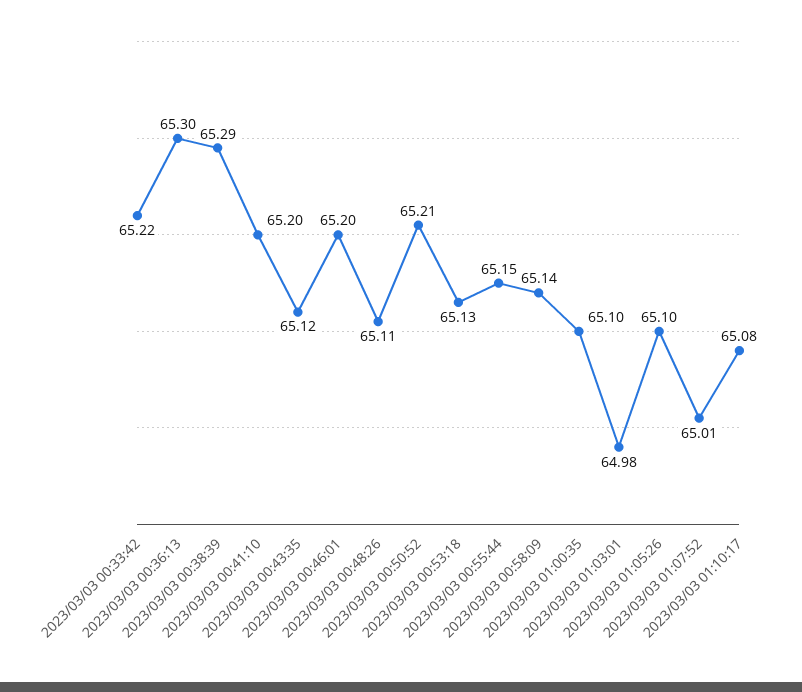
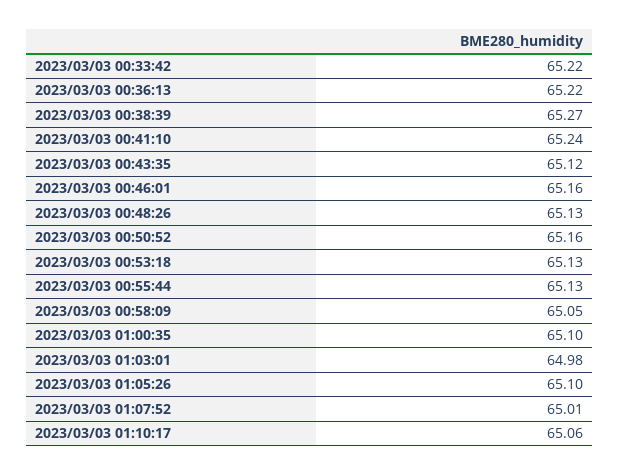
  {
    "2023/03/03 00:33:42": 65.22,
-   "2023/03/03 00:36:13": 65.3,
+   "2023/03/03 00:36:13": 65.22,
-   "2023/03/03 00:38:39": 65.29,
+   "2023/03/03 00:38:39": 65.27,
-   "2023/03/03 00:41:10": 65.2,
+   "2023/03/03 00:41:10": 65.24,
    "2023/03/03 00:43:35": 65.12,
-   "2023/03/03 00:46:01": 65.2,
+   "2023/03/03 00:46:01": 65.16,
-   "2023/03/03 00:48:26": 65.11,
+   "2023/03/03 00:48:26": 65.13,
-   "2023/03/03 00:50:52": 65.21,
+   "2023/03/03 00:50:52": 65.16,
    "2023/03/03 00:53:18": 65.13,
-   "2023/03/03 00:55:44": 65.15,
+   "2023/03/03 00:55:44": 65.13,
-   "2023/03/03 00:58:09": 65.14,
+   "2023/03/03 00:58:09": 65.05,
    "2023/03/03 01:00:35": 65.1,
    "2023/03/03 01:03:01": 64.98,
    "2023/03/03 01:05:26": 65.1,
    "2023/03/03 01:07:52": 65.01,
-   "2023/03/03 01:10:17": 65.08
+   "2023/03/03 01:10:17": 65.06
  }

